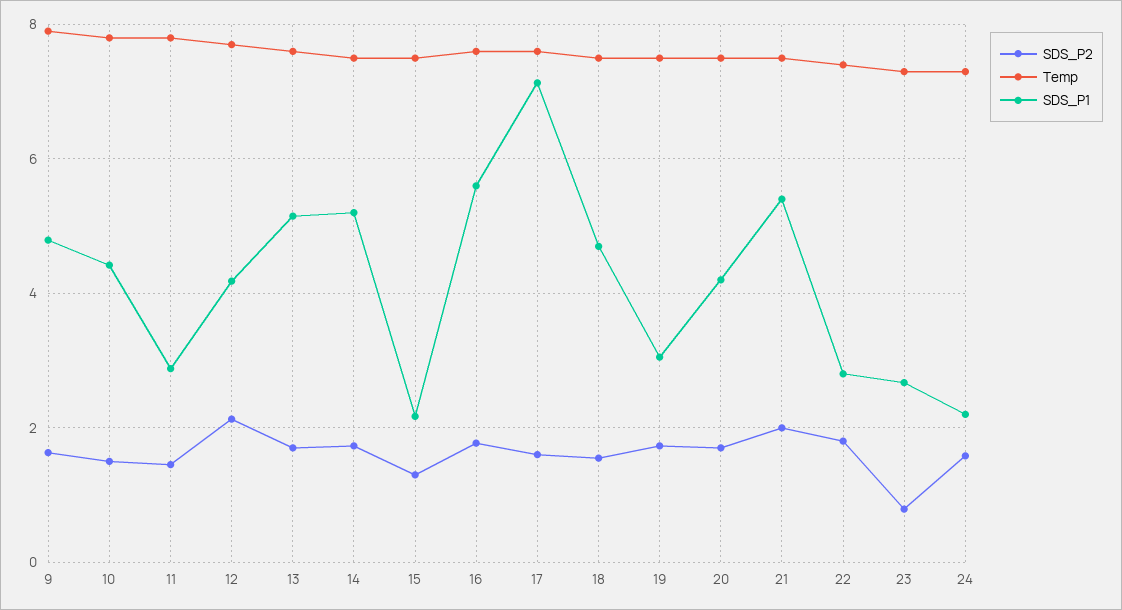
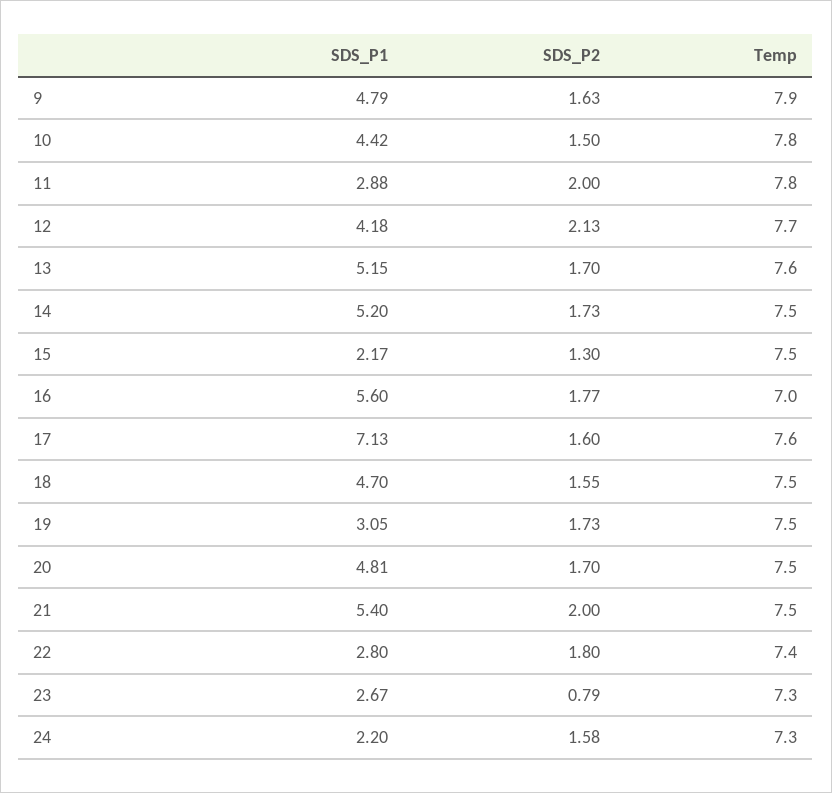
  {
    "SDS_P2": {
      "9": 1.63,
      "10": 1.5,
-     "11": 1.4,
+     "11": 2,
      "12": 2.13,
      "13": 1.7,
      "14": 1.73,
      "15": 1.3,
      "16": 1.77,
      "17": 1.6,
      "18": 1.55,
      "19": 1.73,
      "20": 1.7,
      "21": 2,
      "22": 1.8,
      "23": 0.79,
      "24": 1.58
    },
    "Temp": {
      "9": 7.9,
      "10": 7.8,
      "11": 7.8,
      "12": 7.7,
      "13": 7.6,
      "14": 7.5,
      "15": 7.5,
-     "16": 7.6,
+     "16": 7,
      "17": 7.6,
      "18": 7.5,
      "19": 7.5,
      "20": 7.5,
      "21": 7.5,
      "22": 7.4,
      "23": 7.3,
      "24": 7.3
    },
    "SDS_P1": {
      "9": 4.79,
      "10": 4.42,
      "11": 2.88,
      "12": 4.18,
      "13": 5.15,
      "14": 5.2,
      "15": 2.17,
      "16": 5.6,
      "17": 7.13,
      "18": 4.7,
      "19": 3.05,
-     "20": 4.2,
+     "20": 4.81,
      "21": 5.4,
      "22": 2.8,
      "23": 2.67,
      "24": 2.2
    }
  }

